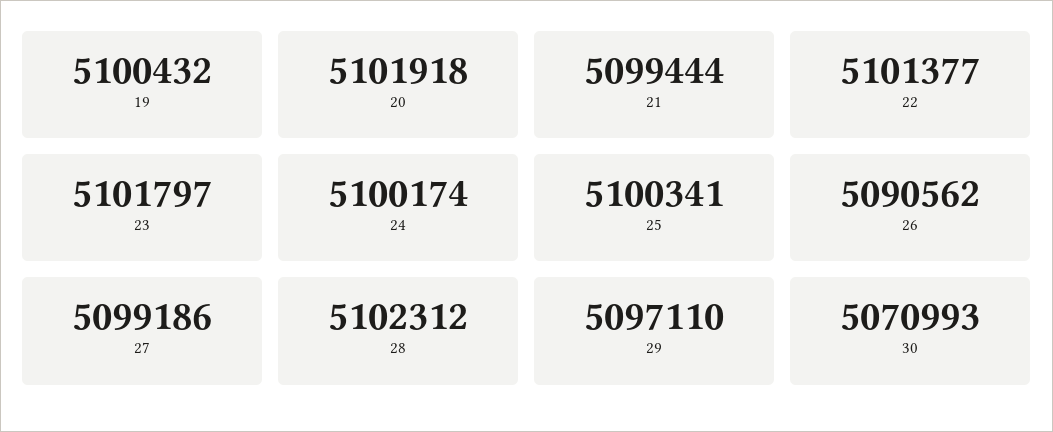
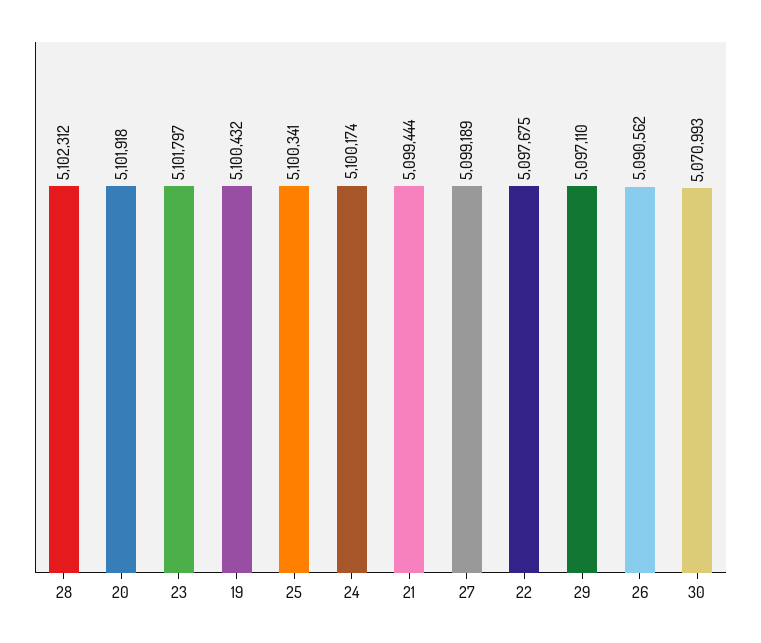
  {
    "19": 5100432,
    "20": 5101918,
    "21": 5099444,
-   "22": 5101377,
+   "22": 5097675,
    "23": 5101797,
    "24": 5100174,
    "25": 5100341,
    "26": 5090562,
-   "27": 5099186,
+   "27": 5099189,
    "28": 5102312,
    "29": 5097110,
    "30": 5070993
  }

